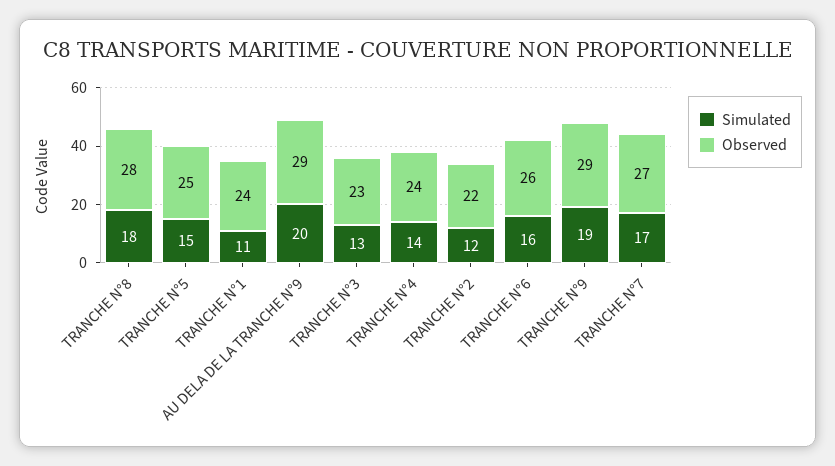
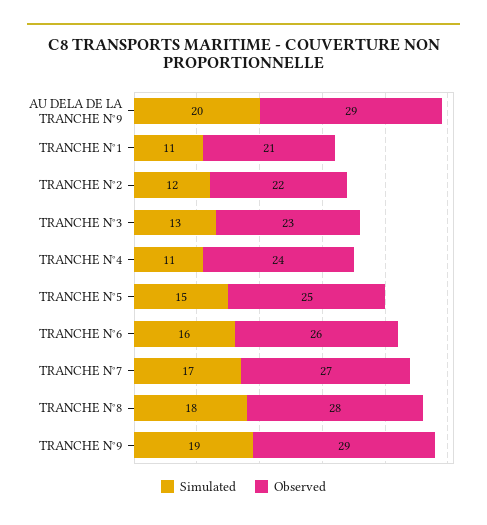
  {
    "Simulated": {
      "TRANCHE N°8": 18,
      "TRANCHE N°5": 15,
      "TRANCHE N°1": 11,
      "AU DELA DE LA TRANCHE N°9": 20,
      "TRANCHE N°3": 13,
-     "TRANCHE N°4": 14,
+     "TRANCHE N°4": 11,
      "TRANCHE N°2": 12,
      "TRANCHE N°6": 16,
      "TRANCHE N°9": 19,
      "TRANCHE N°7": 17
    },
    "Observed": {
      "TRANCHE N°8": 28,
      "TRANCHE N°5": 25,
-     "TRANCHE N°1": 24,
+     "TRANCHE N°1": 21,
      "AU DELA DE LA TRANCHE N°9": 29,
      "TRANCHE N°3": 23,
      "TRANCHE N°4": 24,
      "TRANCHE N°2": 22,
      "TRANCHE N°6": 26,
      "TRANCHE N°9": 29,
      "TRANCHE N°7": 27
    }
  }

